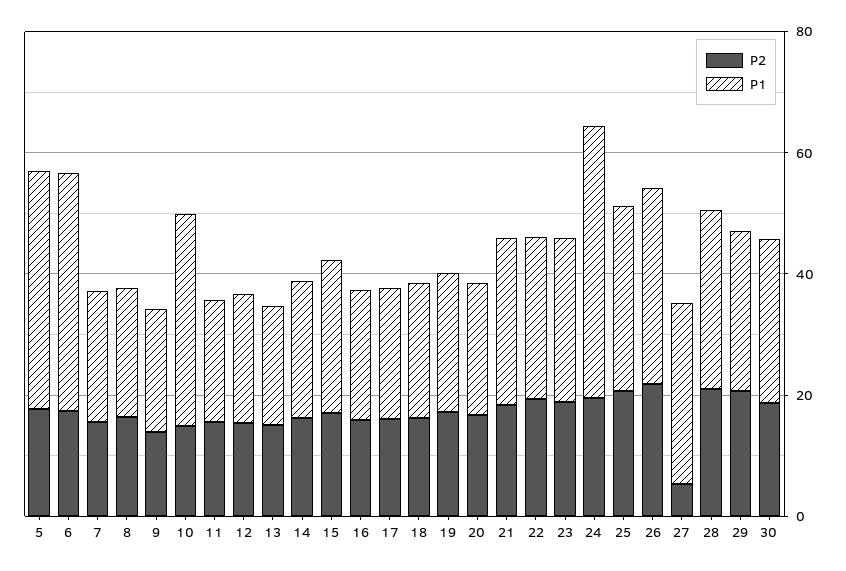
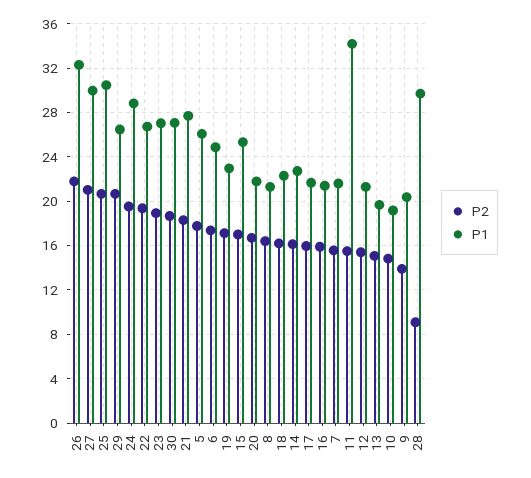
  {
    "P2": {
      "5": 18,
      "6": 17,
      "7": 16,
      "8": 16,
      "9": 14,
      "10": 15,
      "11": 16,
      "12": 15,
      "13": 15,
      "14": 16,
      "15": 17,
      "16": 16,
      "17": 16,
      "18": 16,
      "19": 17,
      "20": 17,
      "21": 18,
      "22": 19,
      "23": 19,
      "24": 20,
      "25": 21,
      "26": 22,
-     "27": 5,
+     "27": 21,
-     "28": 20,
+     "28": 9,
      "29": 21,
      "30": 19
    },
    "P1": {
-     "5": 40,
+     "5": 26,
-     "6": 40,
+     "6": 25,
      "7": 22,
      "8": 21,
      "9": 20,
-     "10": 35,
+     "10": 19,
-     "11": 20,
+     "11": 34,
      "12": 21,
      "13": 20,
      "14": 23,
      "15": 25,
      "16": 21,
      "17": 22,
      "18": 22,
      "19": 23,
      "20": 22,
      "21": 28,
      "22": 27,
      "23": 27,
-     "24": 45,
+     "24": 29,
      "25": 30,
      "26": 32,
      "27": 30,
      "28": 30,
      "29": 26,
      "30": 27
    }
  }

